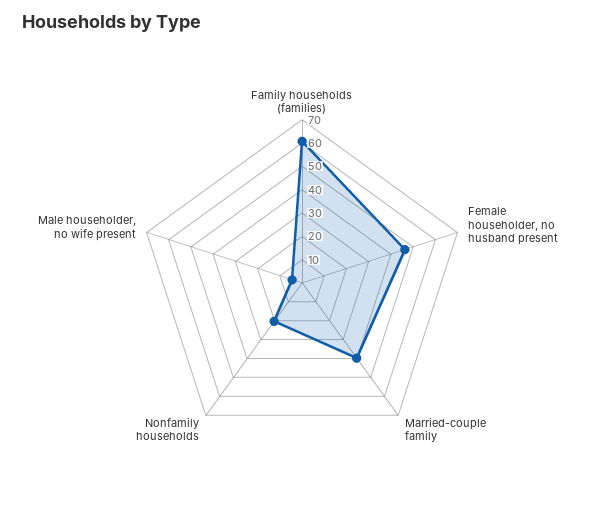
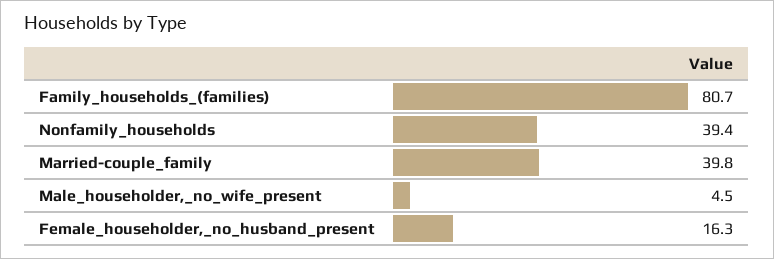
  {
-   "Family households (families)": 60,
+   "Family households (families)": 80.7,
-   "Female householder, no husband present": 45,
+   "Female householder, no husband present": 16.3,
    "Married-couple family": 39.8,
-   "Nonfamily households": 20,
+   "Nonfamily households": 39.4,
    "Male householder, no wife present": 4.5
  }

